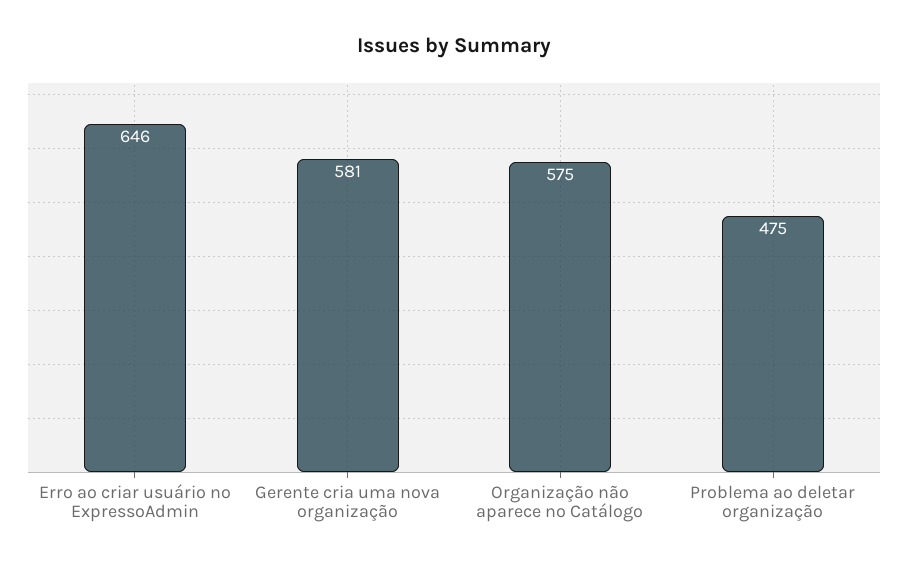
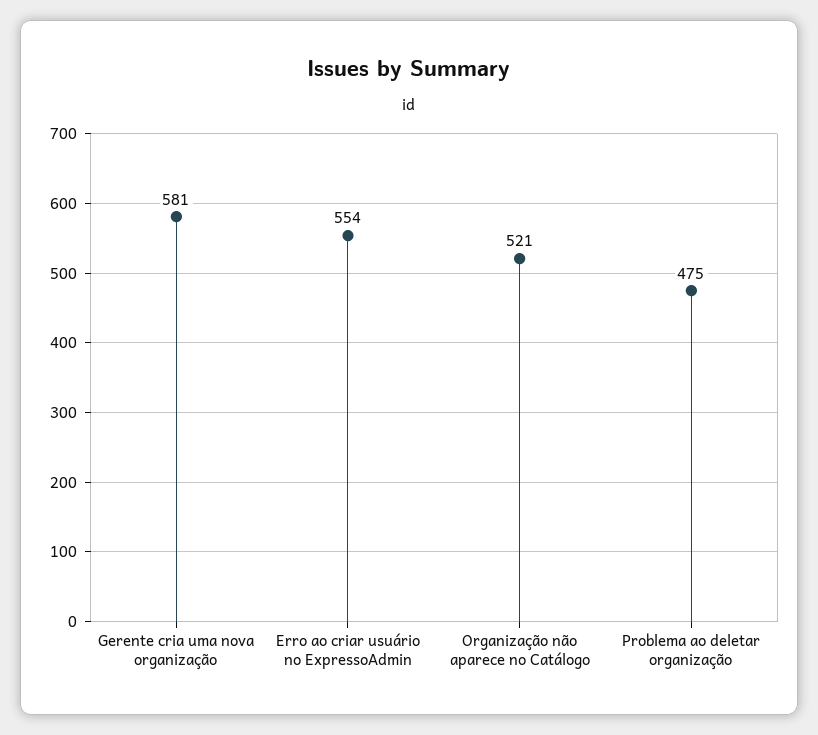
  {
-   "Erro ao criar usuário no ExpressoAdmin": 646,
+   "Erro ao criar usuário no ExpressoAdmin": 554,
    "Gerente cria uma nova organização": 581,
-   "Organização não aparece no Catálogo": 575,
+   "Organização não aparece no Catálogo": 521,
    "Problema ao deletar organização": 475
  }

